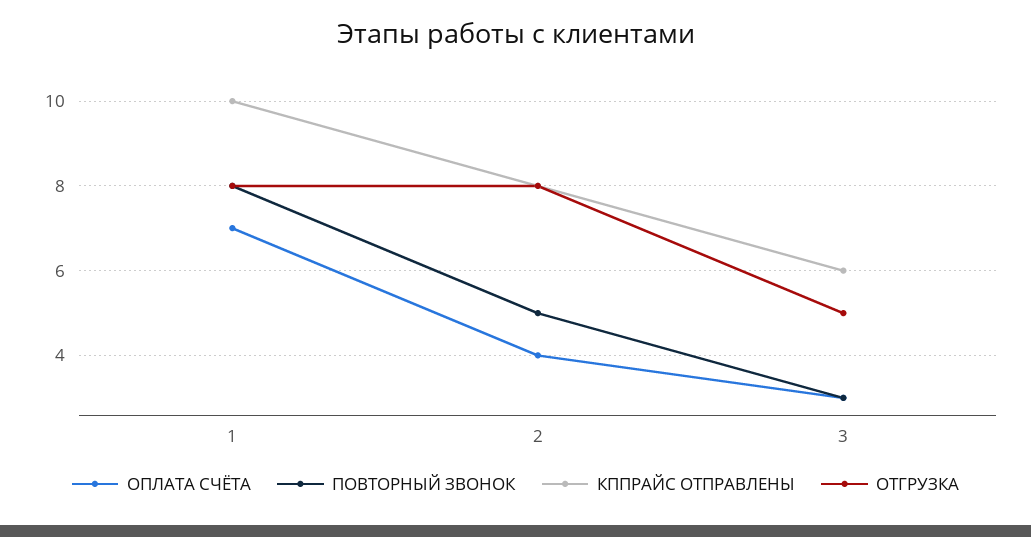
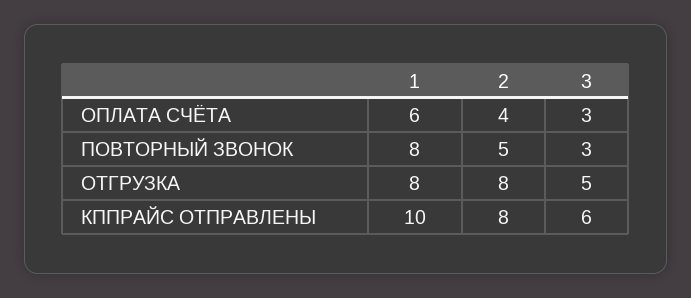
  {
    "ОПЛАТА СЧЁТА": {
-     "1": 7,
+     "1": 6,
      "2": 4,
      "3": 3
    },
    "ПОВТОРНЫЙ ЗВОНОК": {
      "1": 8,
      "2": 5,
      "3": 3
    },
    "КППРАЙС ОТПРАВЛЕНЫ": {
      "1": 10,
      "2": 8,
      "3": 6
    },
    "ОТГРУЗКА": {
      "1": 8,
      "2": 8,
      "3": 5
    }
  }

